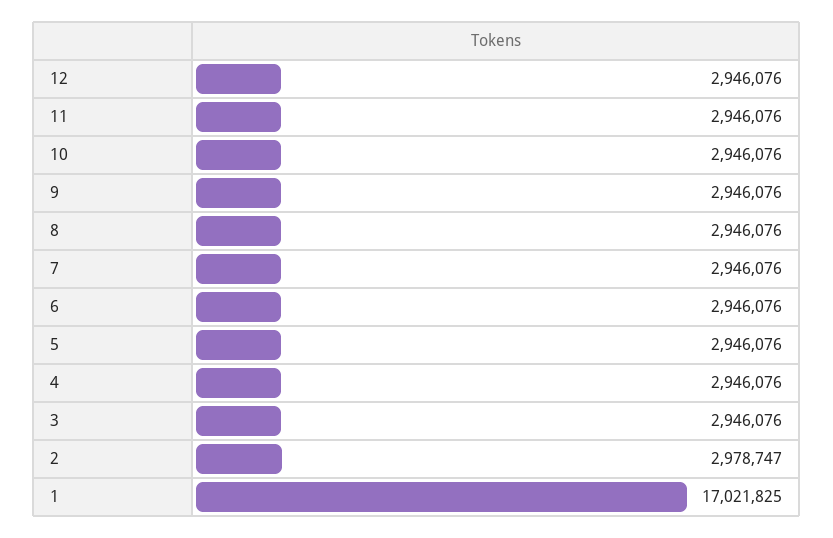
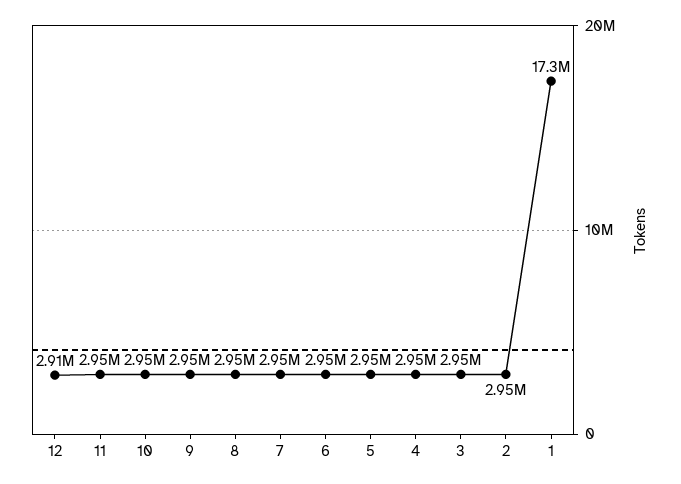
  {
-   "12": 2946076,
+   "12": 2910000,
    "11": 2946076,
    "10": 2946076,
    "9": 2946076,
    "8": 2946076,
    "7": 2946076,
    "6": 2946076,
    "5": 2946076,
    "4": 2946076,
    "3": 2946076,
-   "2": 2978747,
+   "2": 2950000,
-   "1": 17021825
+   "1": 17300000
  }

